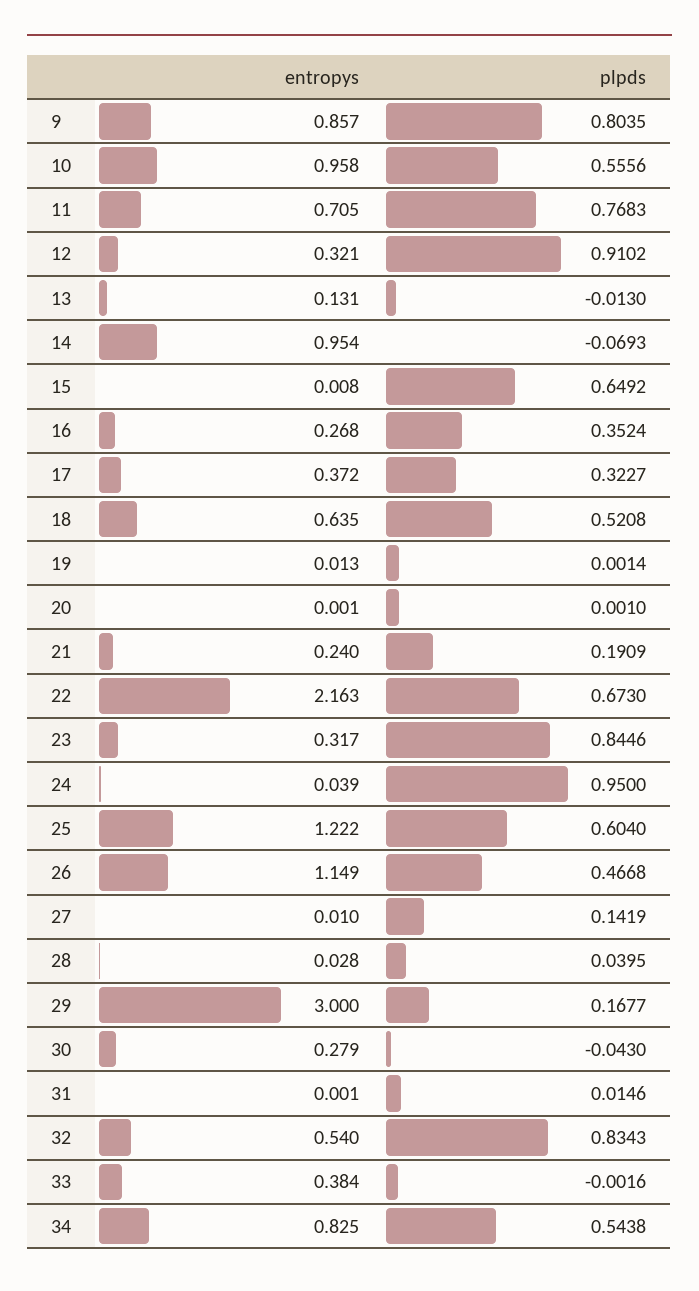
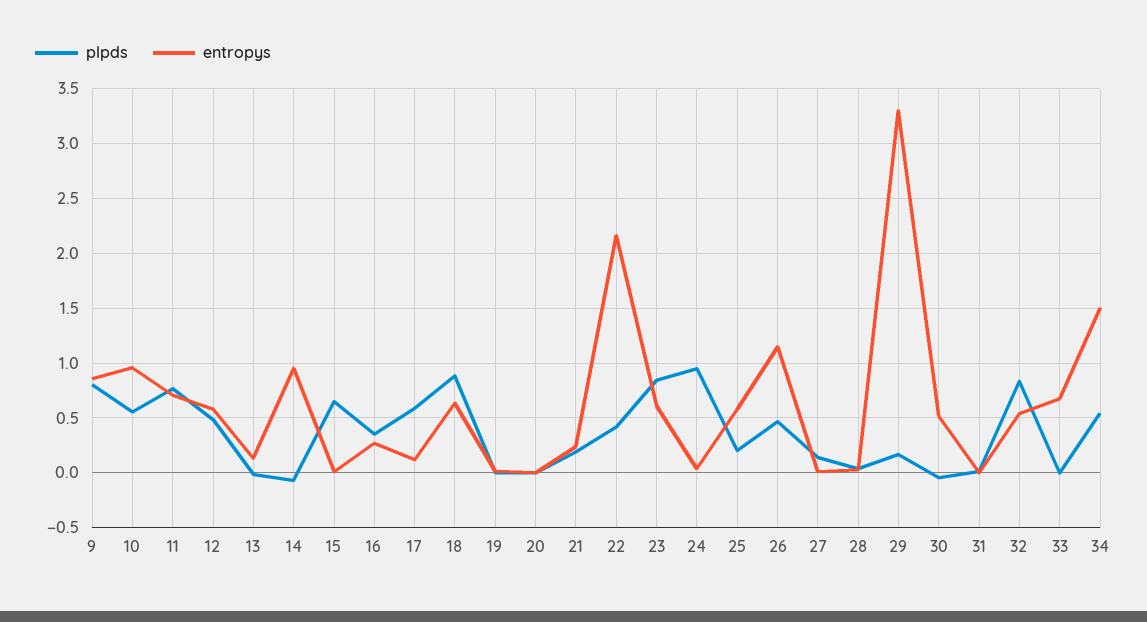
  {
    "entropys": {
      "9": 0.857,
      "10": 0.958,
      "11": 0.705,
-     "12": 0.321,
+     "12": 0.6,
      "13": 0.131,
      "14": 0.954,
      "15": 0.008,
      "16": 0.268,
-     "17": 0.372,
+     "17": 0.1,
      "18": 0.635,
      "19": 0.013,
      "20": 0.001,
      "21": 0.24,
      "22": 2.163,
-     "23": 0.317,
+     "23": 0.6,
      "24": 0.039,
-     "25": 1.222,
+     "25": 0.6,
      "26": 1.149,
      "27": 0.01,
      "28": 0.028,
-     "29": 3,
+     "29": 3.3,
-     "30": 0.279,
+     "30": 0.5,
      "31": 0.001,
      "32": 0.54,
-     "33": 0.384,
+     "33": 0.7,
-     "34": 0.825
+     "34": 1.5
    },
    "plpds": {
      "9": 0.8035,
      "10": 0.5556,
      "11": 0.7683,
-     "12": 0.9102,
+     "12": 0.5,
      "13": -0.013,
      "14": -0.0693,
      "15": 0.6492,
      "16": 0.3524,
-     "17": 0.3227,
+     "17": 0.6,
-     "18": 0.5208,
+     "18": 0.9,
      "19": 0.0014,
      "20": 0.001,
      "21": 0.1909,
-     "22": 0.673,
+     "22": 0.4,
      "23": 0.8446,
      "24": 0.95,
-     "25": 0.604,
+     "25": 0.2,
      "26": 0.4668,
      "27": 0.1419,
      "28": 0.0395,
      "29": 0.1677,
      "30": -0.043,
      "31": 0.0146,
      "32": 0.8343,
      "33": -0.0016,
      "34": 0.5438
    }
  }

